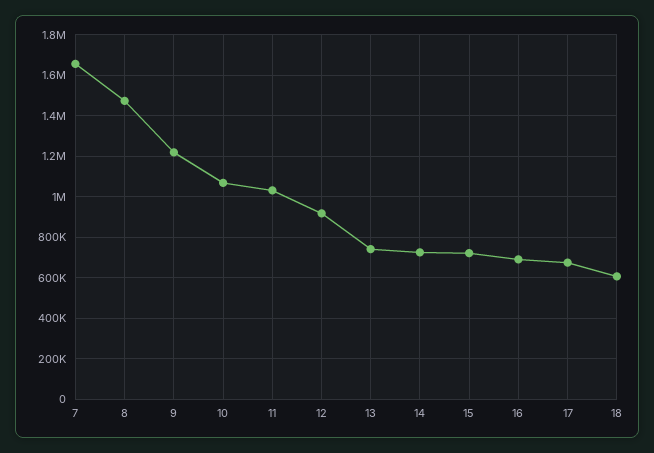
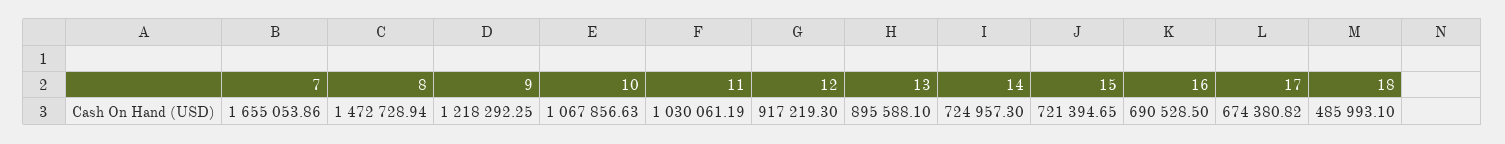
  {
    "7": 1655053.86,
    "8": 1472728.94,
    "9": 1218292.25,
    "10": 1067856.63,
    "11": 1030061.19,
    "12": 917219.3,
-   "13": 750000,
+   "13": 895588.1,
    "14": 724957.3,
    "15": 721394.65,
    "16": 690528.5,
    "17": 674380.82,
-   "18": 600000
+   "18": 485993.1
  }

